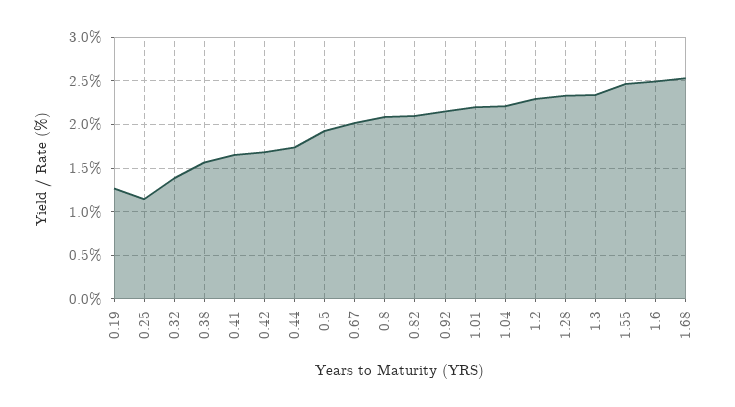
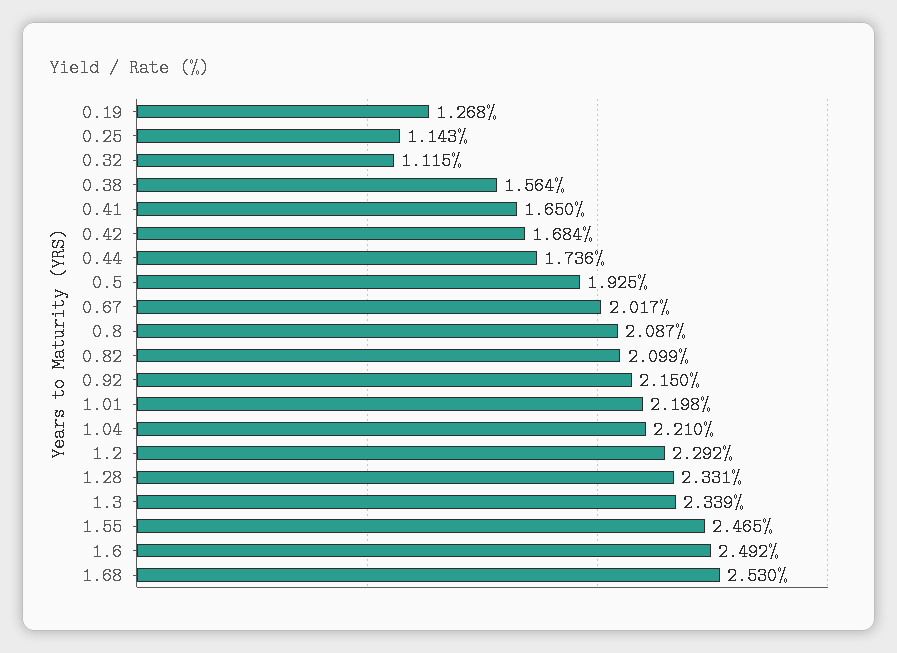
  {
    "0.19": 1.268,
    "0.25": 1.143,
-   "0.32": 1.4,
+   "0.32": 1.115,
    "0.38": 1.564,
    "0.41": 1.65,
    "0.42": 1.684,
    "0.44": 1.736,
    "0.5": 1.925,
    "0.67": 2.017,
    "0.8": 2.087,
    "0.82": 2.099,
    "0.92": 2.15,
    "1.01": 2.198,
    "1.04": 2.21,
    "1.2": 2.292,
    "1.28": 2.331,
    "1.3": 2.339,
    "1.55": 2.465,
    "1.6": 2.492,
    "1.68": 2.53
  }

